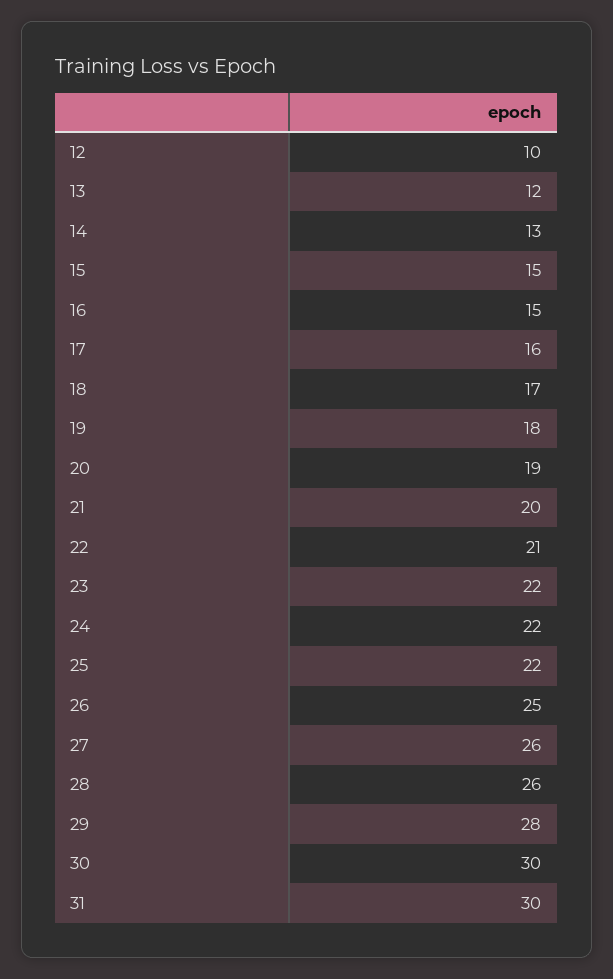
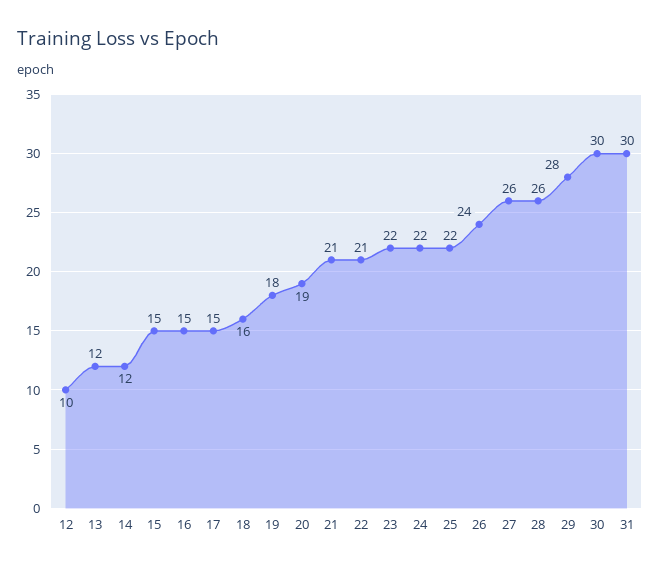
  {
    "12": 10,
    "13": 12,
-   "14": 13,
+   "14": 12,
    "15": 15,
    "16": 15,
-   "17": 16,
+   "17": 15,
-   "18": 17,
+   "18": 16,
    "19": 18,
    "20": 19,
-   "21": 20,
+   "21": 21,
    "22": 21,
    "23": 22,
    "24": 22,
    "25": 22,
-   "26": 25,
+   "26": 24,
    "27": 26,
    "28": 26,
    "29": 28,
    "30": 30,
    "31": 30
  }

